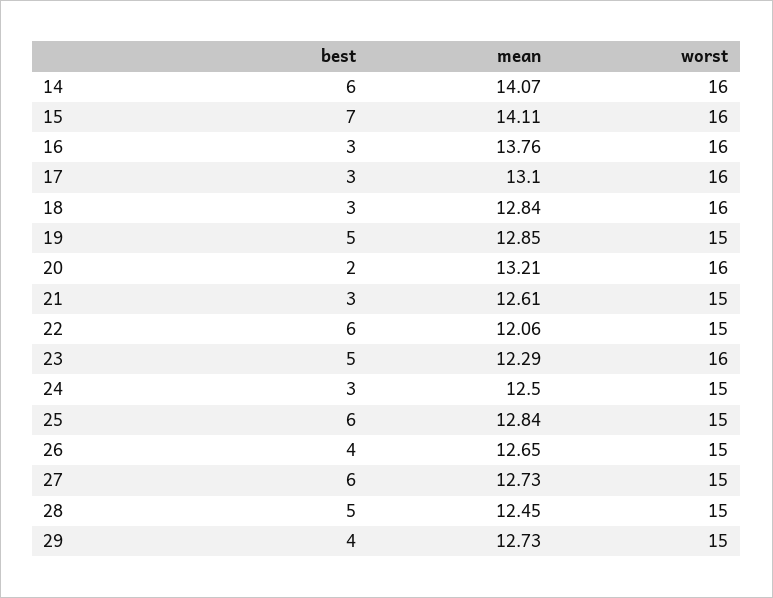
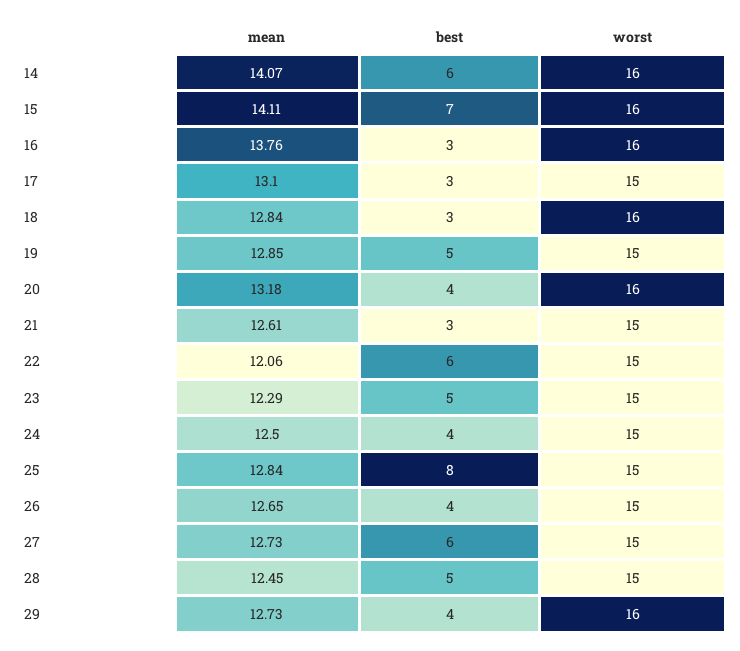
  {
    "best": {
      "14": 6,
      "15": 7,
      "16": 3,
      "17": 3,
      "18": 3,
      "19": 5,
-     "20": 2,
+     "20": 4,
      "21": 3,
      "22": 6,
      "23": 5,
-     "24": 3,
+     "24": 4,
-     "25": 6,
+     "25": 8,
      "26": 4,
      "27": 6,
      "28": 5,
      "29": 4
    },
    "mean": {
      "14": 14.07,
      "15": 14.11,
      "16": 13.76,
      "17": 13.1,
      "18": 12.84,
      "19": 12.85,
-     "20": 13.21,
+     "20": 13.18,
      "21": 12.61,
      "22": 12.06,
      "23": 12.29,
      "24": 12.5,
      "25": 12.84,
      "26": 12.65,
      "27": 12.73,
      "28": 12.45,
      "29": 12.73
    },
    "worst": {
      "14": 16,
      "15": 16,
      "16": 16,
-     "17": 16,
+     "17": 15,
      "18": 16,
      "19": 15,
      "20": 16,
      "21": 15,
      "22": 15,
-     "23": 16,
+     "23": 15,
      "24": 15,
      "25": 15,
      "26": 15,
      "27": 15,
      "28": 15,
-     "29": 15
+     "29": 16
    }
  }

